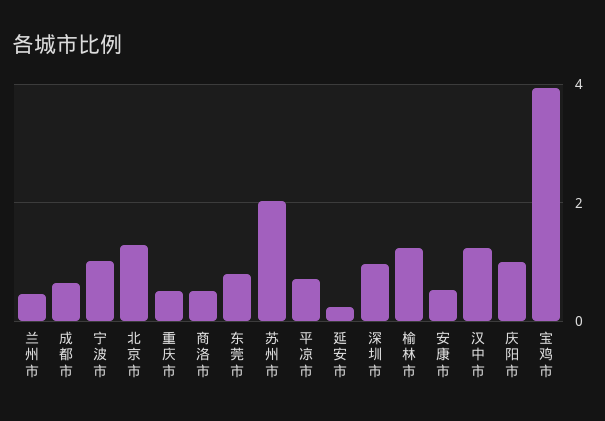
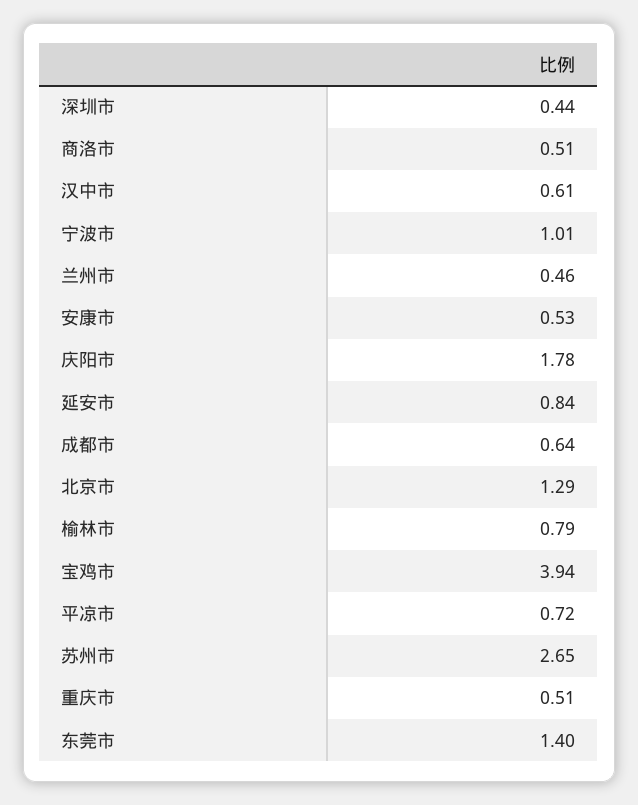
  {
    "兰州市": 0.46,
    "成都市": 0.64,
    "宁波市": 1.01,
    "北京市": 1.29,
    "重庆市": 0.51,
    "商洛市": 0.51,
-   "东莞市": 0.8,
+   "东莞市": 1.4,
-   "苏州市": 2,
+   "苏州市": 2.65,
    "平凉市": 0.72,
-   "延安市": 0.2,
+   "延安市": 0.84,
-   "深圳市": 1,
+   "深圳市": 0.44,
-   "榆林市": 1.2,
+   "榆林市": 0.79,
    "安康市": 0.53,
-   "汉中市": 1.2,
+   "汉中市": 0.61,
-   "庆阳市": 1,
+   "庆阳市": 1.78,
    "宝鸡市": 3.94
  }

